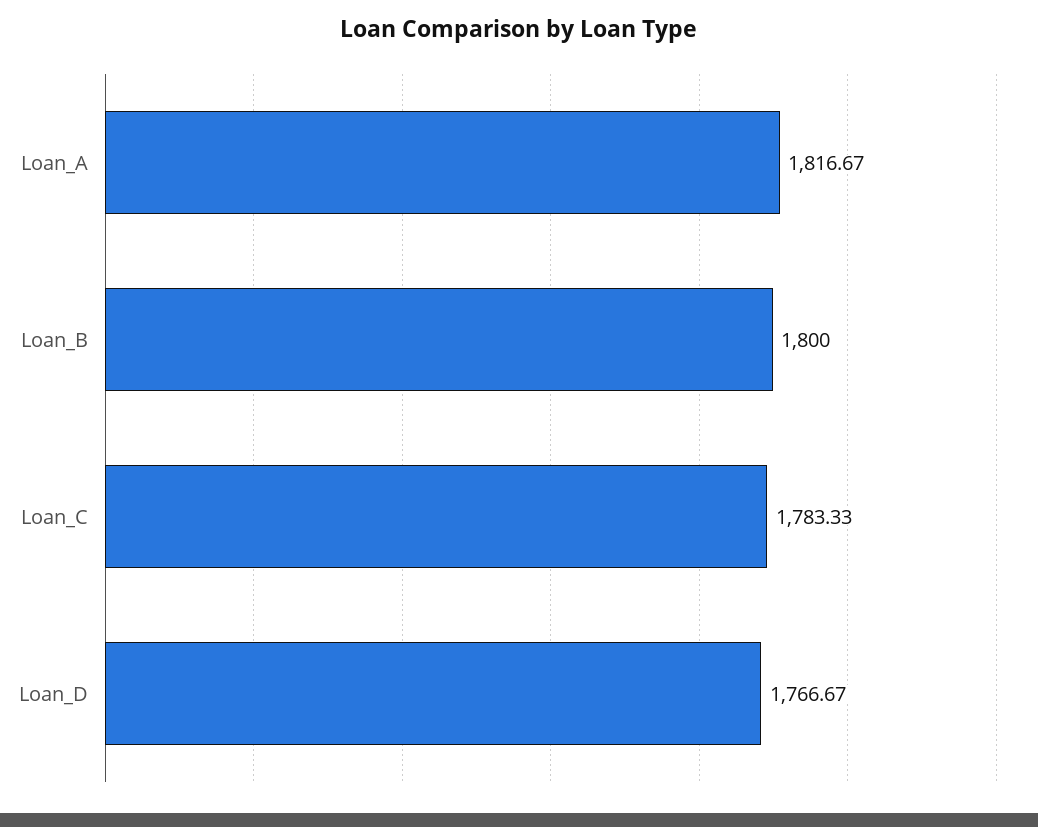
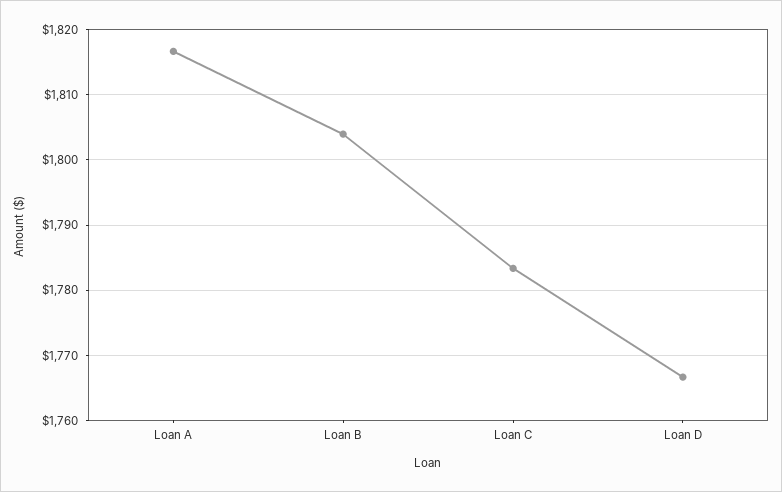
  {
    "Loan_A": 1816.67,
-   "Loan_B": 1800,
+   "Loan_B": 1804,
    "Loan_C": 1783.33,
    "Loan_D": 1766.67
  }

